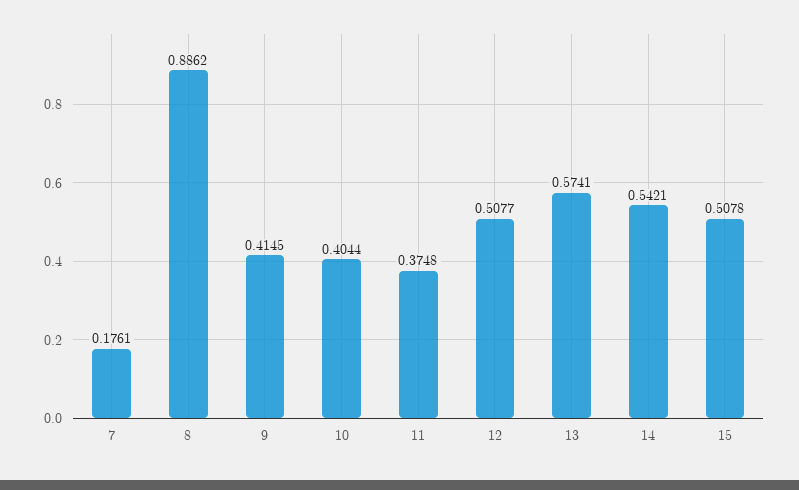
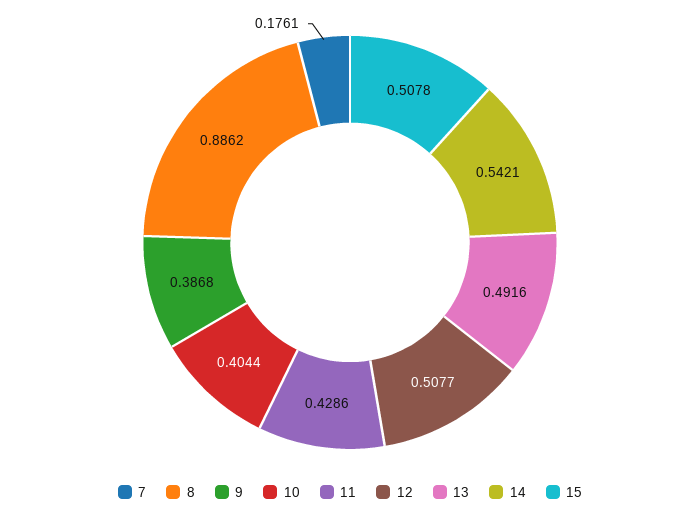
  {
    "7": 0.1761,
    "8": 0.8862,
-   "9": 0.4145,
+   "9": 0.3868,
    "10": 0.4044,
-   "11": 0.3748,
+   "11": 0.4286,
    "12": 0.5077,
-   "13": 0.5741,
+   "13": 0.4916,
    "14": 0.5421,
    "15": 0.5078
  }

